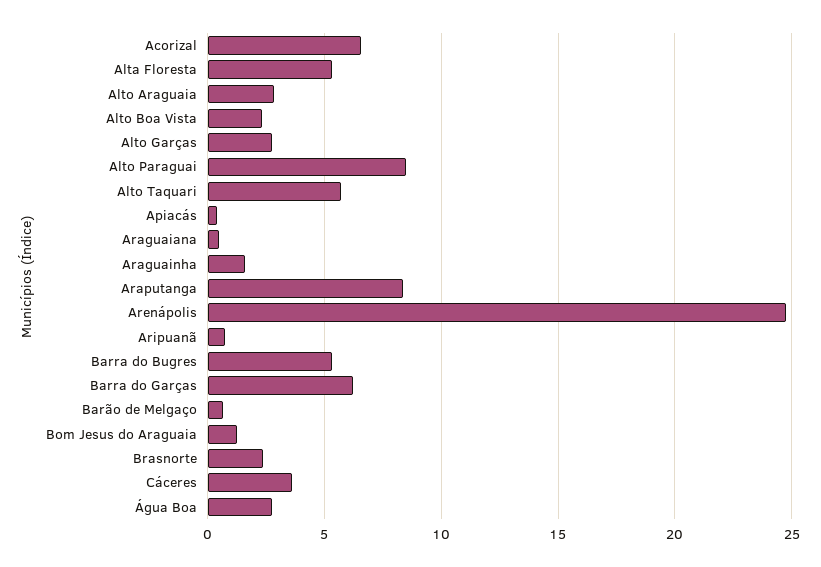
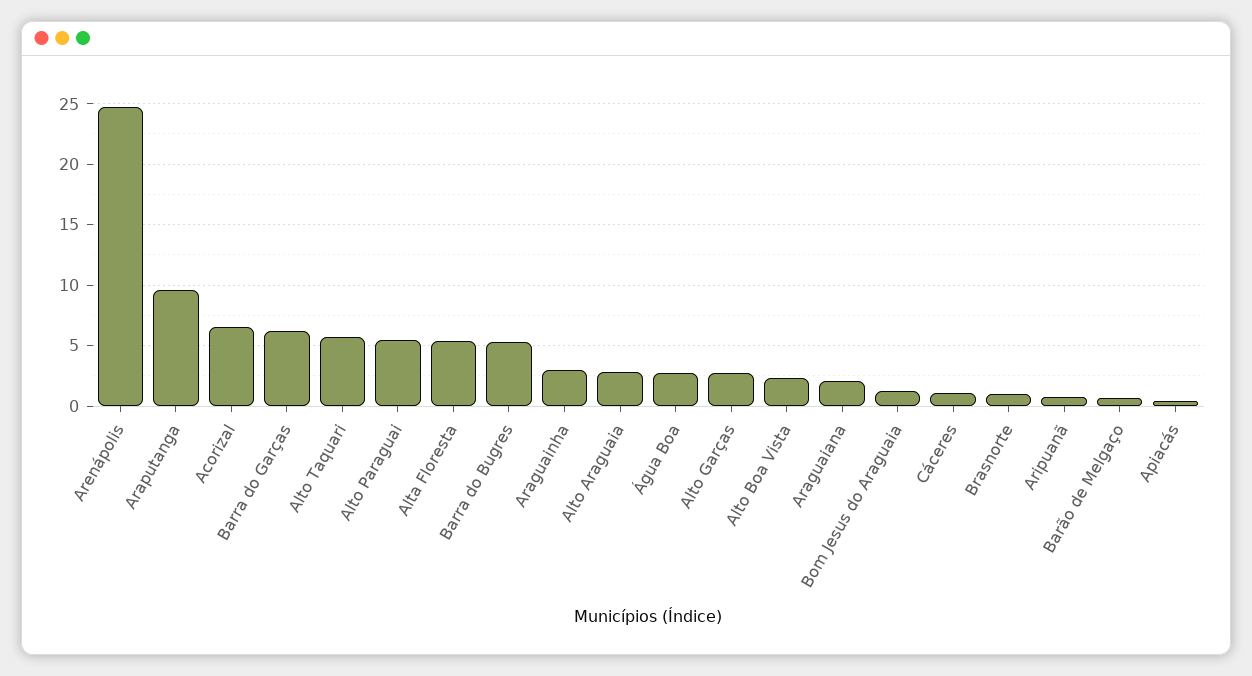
  {
    "Acorizal": 6.5,
    "Alta Floresta": 5.5,
    "Alto Araguaia": 3,
    "Alto Boa Vista": 2.5,
    "Alto Garças": 3,
-   "Alto Paraguai": 8.5,
+   "Alto Paraguai": 5.5,
    "Alto Taquari": 5.5,
    "Apiacás": 0.5,
-   "Araguaiana": 0.5,
+   "Araguaiana": 2,
-   "Araguainha": 1.5,
+   "Araguainha": 3,
-   "Araputanga": 8.5,
+   "Araputanga": 9.5,
    "Arenápolis": 25,
    "Aripuanã": 1,
    "Barra do Bugres": 5.5,
    "Barra do Garças": 6,
    "Barão de Melgaço": 0.5,
    "Bom Jesus do Araguaia": 1,
-   "Brasnorte": 2.5,
+   "Brasnorte": 1,
-   "Cáceres": 3.5,
+   "Cáceres": 1,
    "Água Boa": 3
  }

